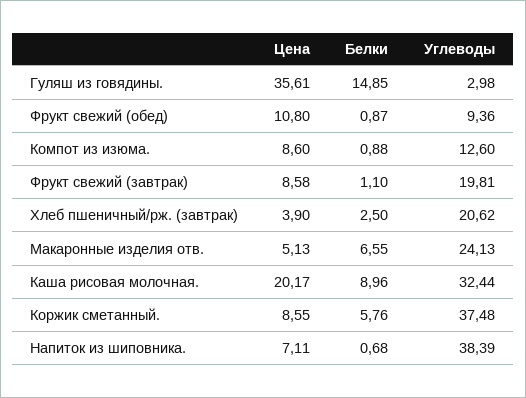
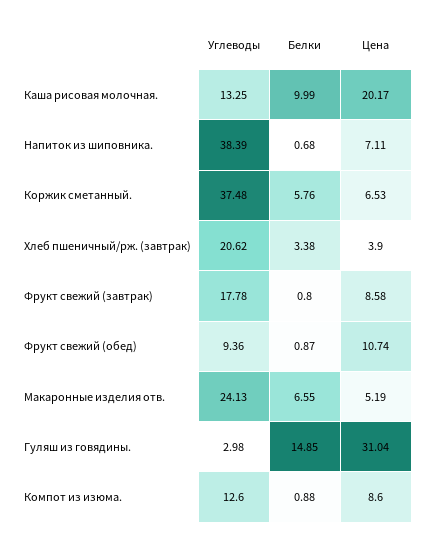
  {
    "Цена": {
-     "Гуляш из говядины.": 35.61,
+     "Гуляш из говядины.": 31.04,
-     "Фрукт свежий (обед)": 10.8,
+     "Фрукт свежий (обед)": 10.74,
      "Компот из изюма.": 8.6,
      "Фрукт свежий (завтрак)": 8.58,
      "Хлеб пшеничный/рж. (завтрак)": 3.9,
-     "Макаронные изделия отв.": 5.13,
+     "Макаронные изделия отв.": 5.19,
      "Каша рисовая молочная.": 20.17,
-     "Коржик сметанный.": 8.55,
+     "Коржик сметанный.": 6.53,
      "Напиток из шиповника.": 7.11
    },
    "Белки": {
      "Гуляш из говядины.": 14.85,
      "Фрукт свежий (обед)": 0.87,
      "Компот из изюма.": 0.88,
-     "Фрукт свежий (завтрак)": 1.1,
+     "Фрукт свежий (завтрак)": 0.8,
-     "Хлеб пшеничный/рж. (завтрак)": 2.5,
+     "Хлеб пшеничный/рж. (завтрак)": 3.38,
      "Макаронные изделия отв.": 6.55,
-     "Каша рисовая молочная.": 8.96,
+     "Каша рисовая молочная.": 9.99,
      "Коржик сметанный.": 5.76,
      "Напиток из шиповника.": 0.68
    },
    "Углеводы": {
      "Гуляш из говядины.": 2.98,
      "Фрукт свежий (обед)": 9.36,
      "Компот из изюма.": 12.6,
-     "Фрукт свежий (завтрак)": 19.81,
+     "Фрукт свежий (завтрак)": 17.78,
      "Хлеб пшеничный/рж. (завтрак)": 20.62,
      "Макаронные изделия отв.": 24.13,
-     "Каша рисовая молочная.": 32.44,
+     "Каша рисовая молочная.": 13.25,
      "Коржик сметанный.": 37.48,
      "Напиток из шиповника.": 38.39
    }
  }

